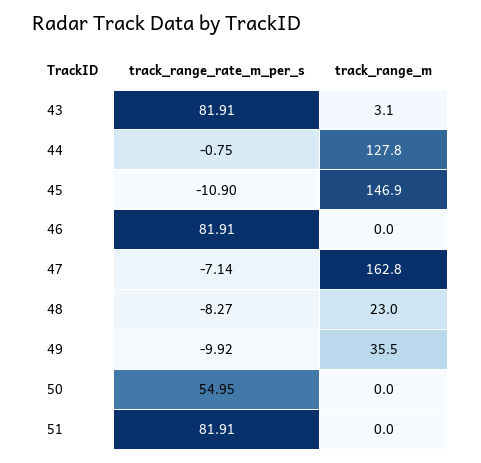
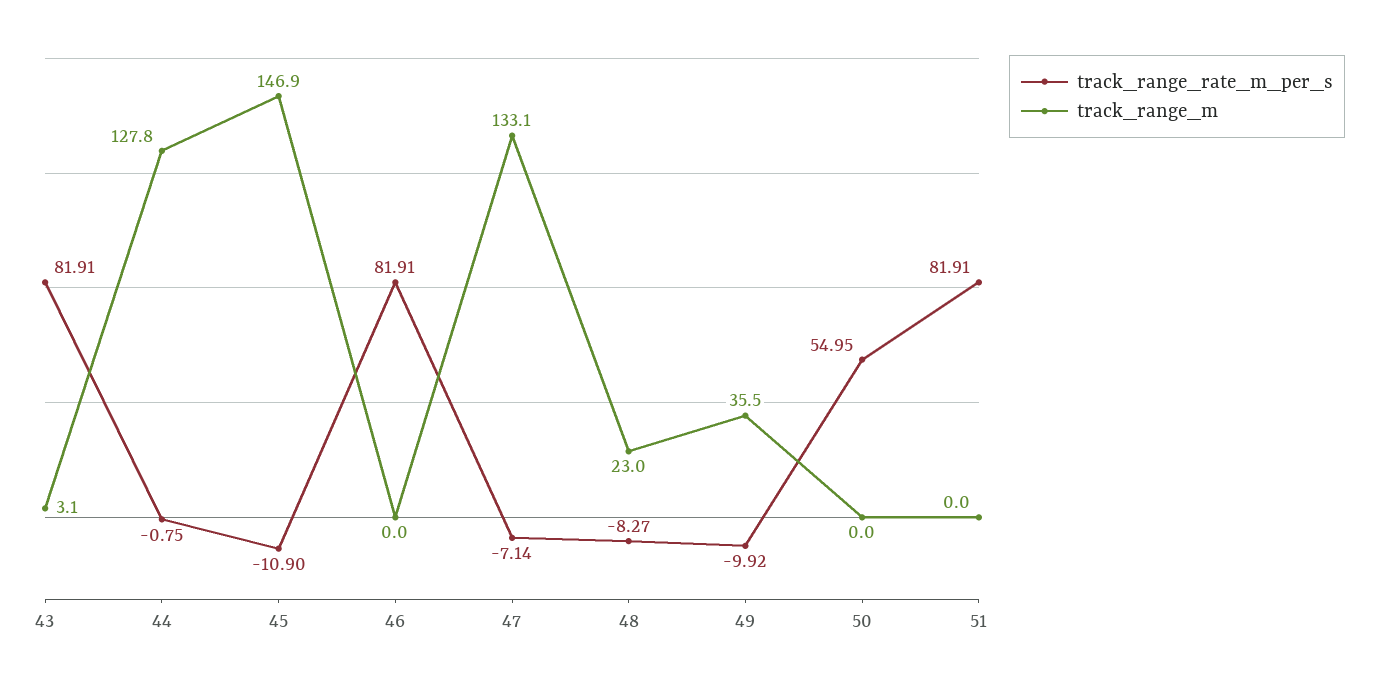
  {
    "track_range_rate_m_per_s": {
      "43": 81.91,
      "44": -0.75,
      "45": -10.9,
      "46": 81.91,
      "47": -7.14,
      "48": -8.27,
      "49": -9.92,
      "50": 54.95,
      "51": 81.91
    },
    "track_range_m": {
      "43": 3.1,
      "44": 127.8,
      "45": 146.9,
      "46": 0,
-     "47": 162.8,
+     "47": 133.1,
      "48": 23,
      "49": 35.5,
      "50": 0,
      "51": 0
    }
  }

